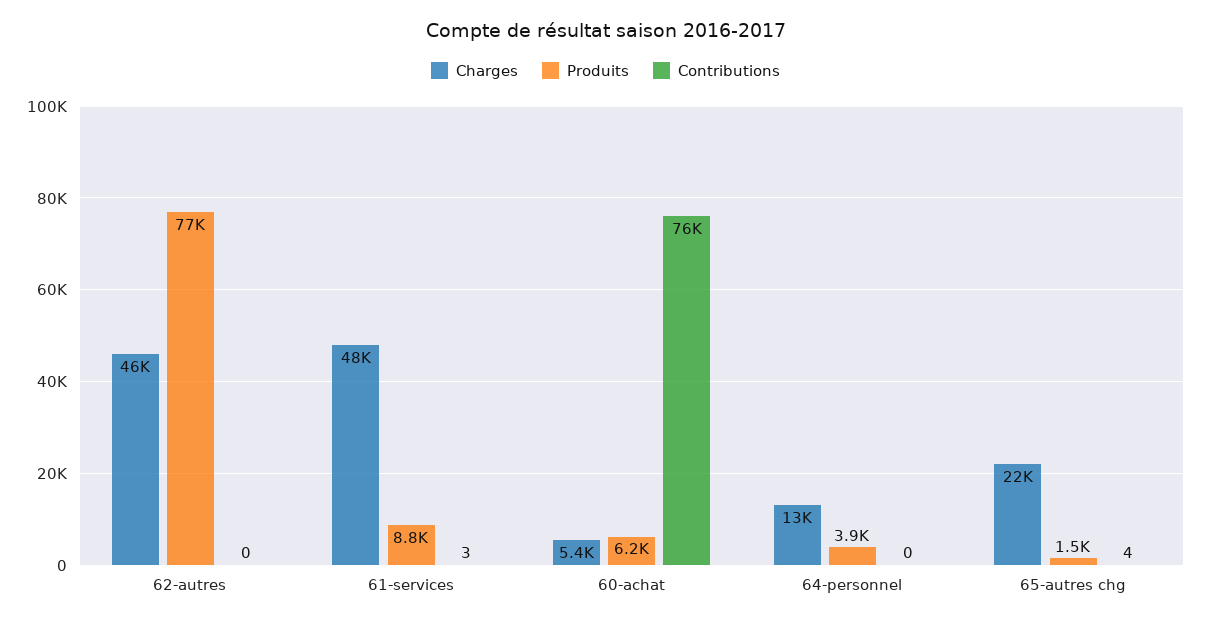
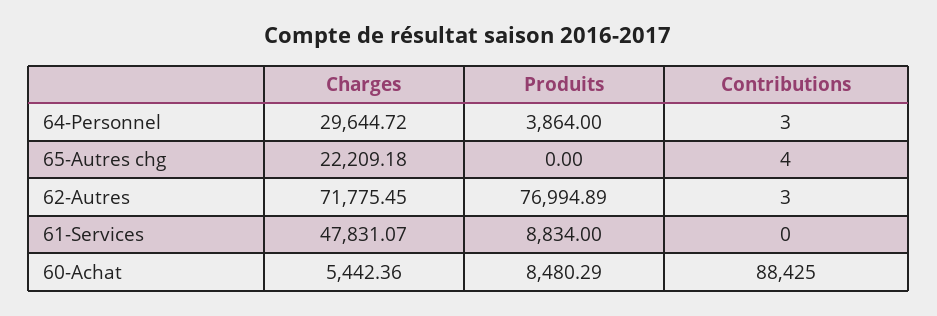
  {
    "Charges": {
-     "62-autres": 46000,
+     "62-autres": 71775.45,
      "61-services": 47831.07,
      "60-achat": 5442.36,
-     "64-personnel": 13000,
+     "64-personnel": 29644.72,
      "65-autres chg": 22209.18
    },
    "Produits": {
      "62-autres": 76994.89,
      "61-services": 8834,
-     "60-achat": 6200,
+     "60-achat": 8480.29,
      "64-personnel": 3864,
-     "65-autres chg": 1500
+     "65-autres chg": 0
    },
    "Contributions": {
-     "62-autres": 0,
+     "62-autres": 3,
-     "61-services": 3,
+     "61-services": 0,
-     "60-achat": 76000,
+     "60-achat": 88425,
-     "64-personnel": 0,
+     "64-personnel": 3,
      "65-autres chg": 4
    }
  }

